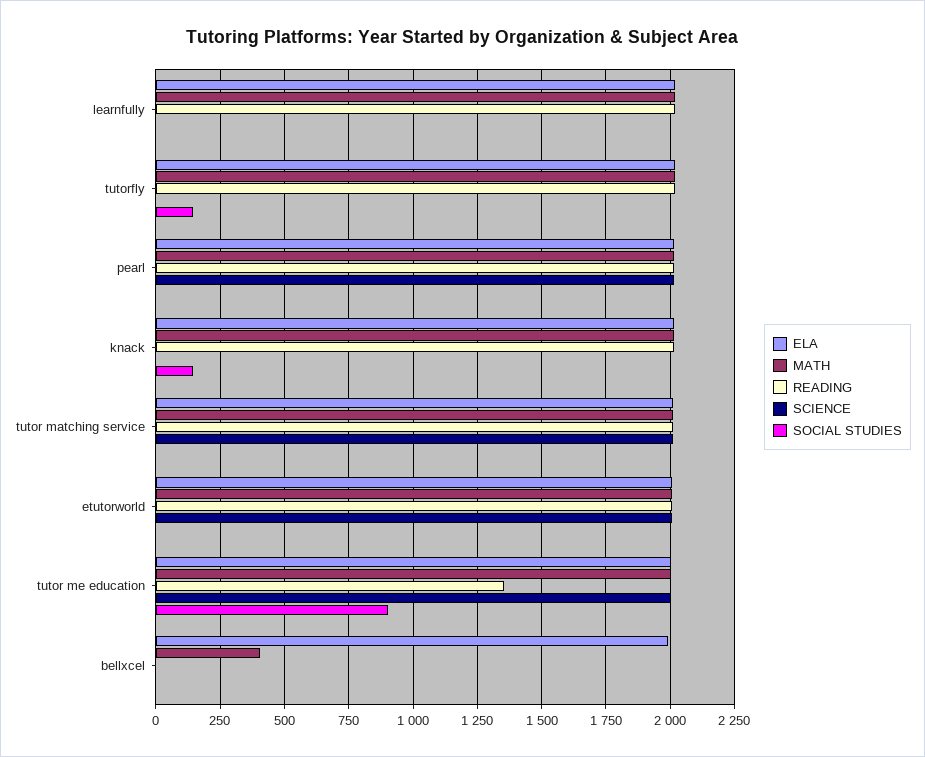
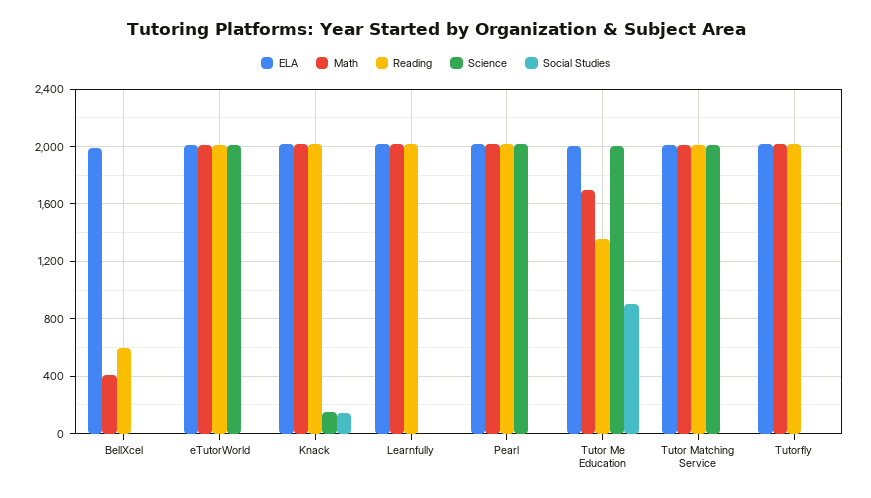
  {
    "ELA": {
      "learnfully": 2025,
      "tutorfly": 2025,
      "pearl": 2025,
      "knack": 2025,
      "tutor matching service": 2000,
      "etutorworld": 2000,
      "tutor me education": 2000,
      "bellxcel": 2000
    },
    "MATH": {
      "learnfully": 2025,
      "tutorfly": 2025,
      "pearl": 2025,
      "knack": 2025,
      "tutor matching service": 2000,
      "etutorworld": 2000,
-     "tutor me education": 2000,
+     "tutor me education": 1700,
      "bellxcel": 400
    },
    "READING": {
      "learnfully": 2025,
      "tutorfly": 2025,
      "pearl": 2025,
      "knack": 2025,
      "tutor matching service": 2000,
      "etutorworld": 2000,
      "tutor me education": 1350,
-     "bellxcel": 0
+     "bellxcel": 600
    },
    "SCIENCE": {
      "learnfully": 0,
      "tutorfly": 0,
      "pearl": 2025,
-     "knack": 0,
+     "knack": 150,
      "tutor matching service": 2000,
      "etutorworld": 2000,
      "tutor me education": 2000,
      "bellxcel": 0
    },
    "SOCIAL STUDIES": {
      "learnfully": 0,
-     "tutorfly": 150,
+     "tutorfly": 0,
      "pearl": 0,
      "knack": 150,
      "tutor matching service": 0,
      "etutorworld": 0,
      "tutor me education": 900,
      "bellxcel": 0
    }
  }

